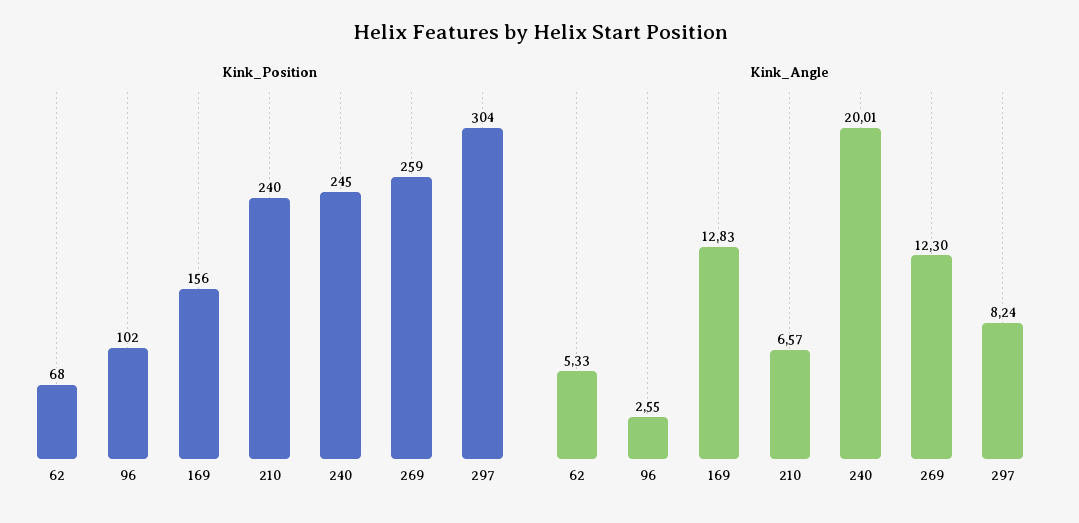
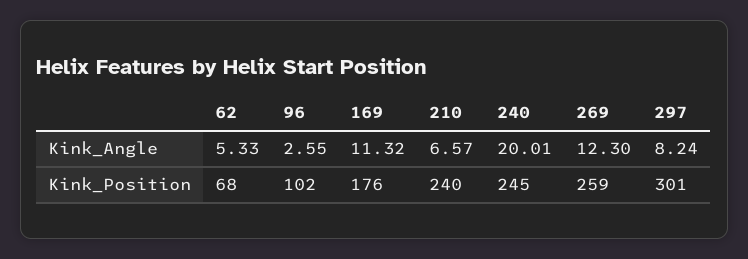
  {
    "Kink_Position": {
      "62": 68,
      "96": 102,
-     "169": 156,
+     "169": 176,
      "210": 240,
      "240": 245,
      "269": 259,
-     "297": 304
+     "297": 301
    },
    "Kink_Angle": {
      "62": 5.33,
      "96": 2.55,
-     "169": 12.83,
+     "169": 11.32,
      "210": 6.57,
      "240": 20.01,
      "269": 12.3,
      "297": 8.24
    }
  }

